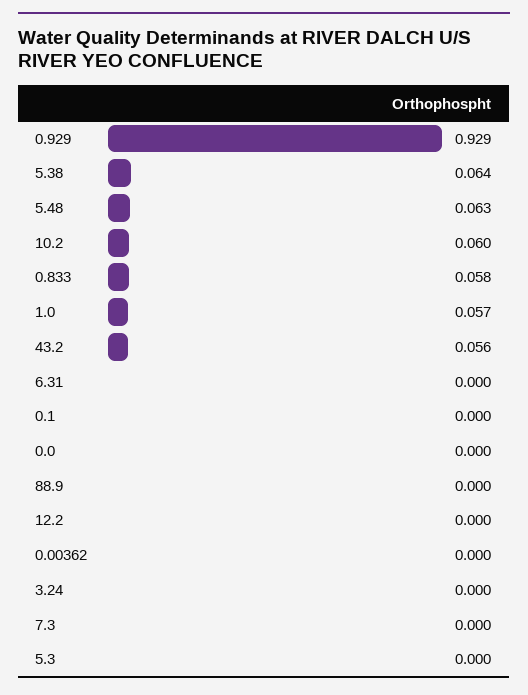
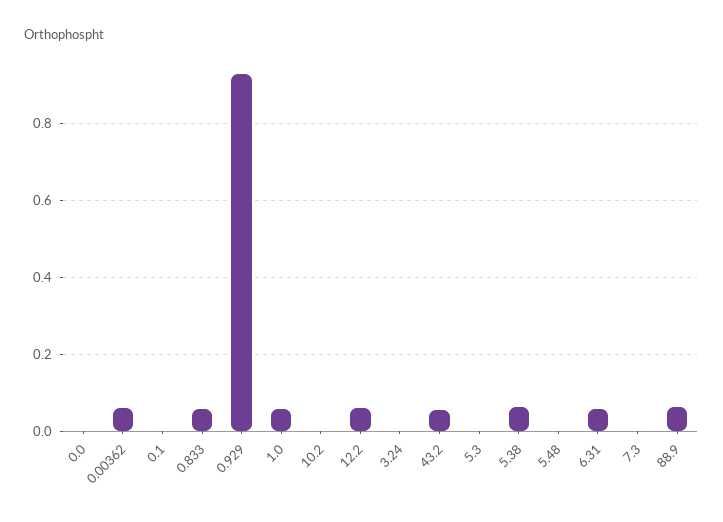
  {
    "0.929": 0.929,
    "5.38": 0.064,
-   "5.48": 0.063,
+   "5.48": 0,
-   "10.2": 0.06,
+   "10.2": 0,
    "0.833": 0.058,
    "1.0": 0.057,
    "43.2": 0.056,
-   "6.31": 0,
+   "6.31": 0.06,
    "0.1": 0,
    "0.0": 0,
-   "88.9": 0,
+   "88.9": 0.06,
-   "12.2": 0,
+   "12.2": 0.06,
-   "0.00362": 0,
+   "0.00362": 0.06,
    "3.24": 0,
    "7.3": 0,
    "5.3": 0
  }

